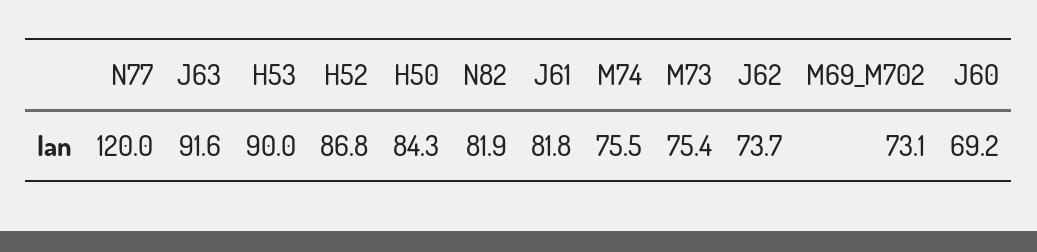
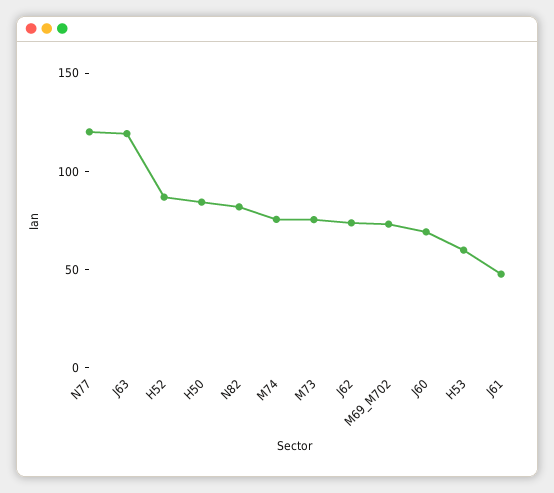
  {
    "N77": 120,
-   "J63": 91.6,
+   "J63": 120,
-   "H53": 90,
+   "H53": 60,
    "H52": 86.8,
    "H50": 84.3,
    "N82": 81.9,
-   "J61": 81.8,
+   "J61": 50,
    "M74": 75.5,
    "M73": 75.4,
    "J62": 73.7,
    "M69_M702": 73.1,
    "J60": 69.2
  }

